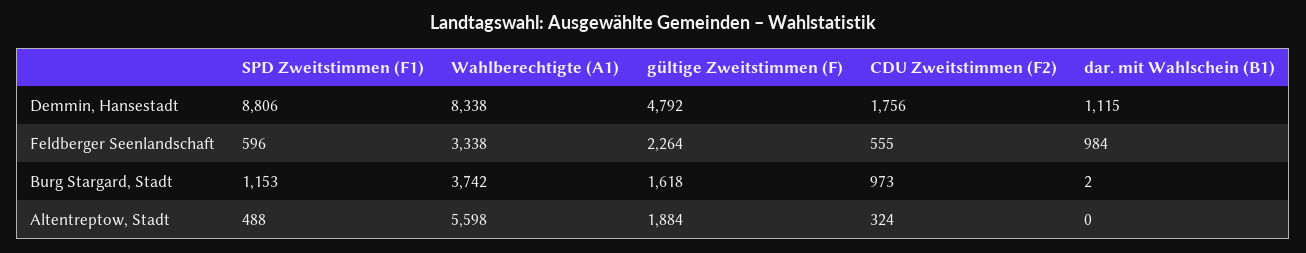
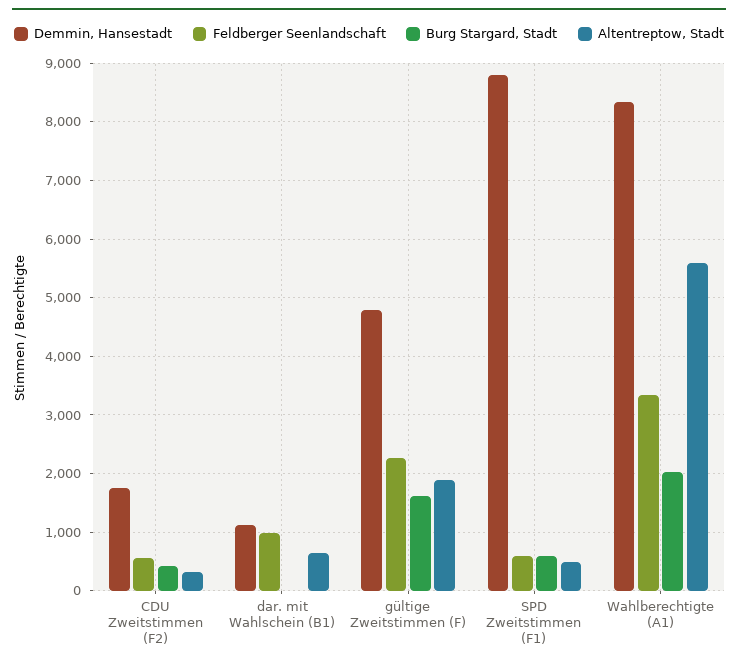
  {
    "Demmin, Hansestadt": {
      "SPD Zweitstimmen (F1)": 8806,
      "Wahlberechtigte (A1)": 8338,
      "gültige Zweitstimmen (F)": 4792,
      "CDU Zweitstimmen (F2)": 1756,
      "dar. mit Wahlschein (B1)": 1115
    },
    "Feldberger Seenlandschaft": {
      "SPD Zweitstimmen (F1)": 596,
      "Wahlberechtigte (A1)": 3338,
      "gültige Zweitstimmen (F)": 2264,
      "CDU Zweitstimmen (F2)": 555,
      "dar. mit Wahlschein (B1)": 984
    },
    "Burg Stargard, Stadt": {
-     "SPD Zweitstimmen (F1)": 1153,
+     "SPD Zweitstimmen (F1)": 600,
-     "Wahlberechtigte (A1)": 3742,
+     "Wahlberechtigte (A1)": 2000,
      "gültige Zweitstimmen (F)": 1618,
-     "CDU Zweitstimmen (F2)": 973,
+     "CDU Zweitstimmen (F2)": 400,
      "dar. mit Wahlschein (B1)": 2
    },
    "Altentreptow, Stadt": {
      "SPD Zweitstimmen (F1)": 488,
      "Wahlberechtigte (A1)": 5598,
      "gültige Zweitstimmen (F)": 1884,
      "CDU Zweitstimmen (F2)": 324,
-     "dar. mit Wahlschein (B1)": 0
+     "dar. mit Wahlschein (B1)": 600
    }
  }

